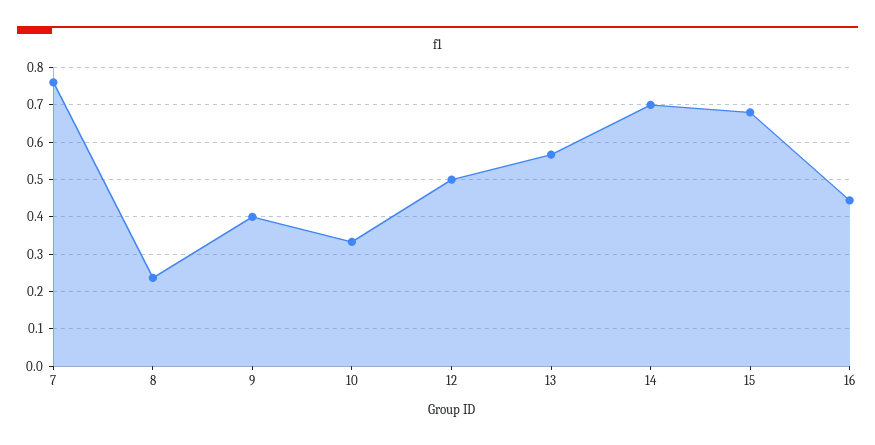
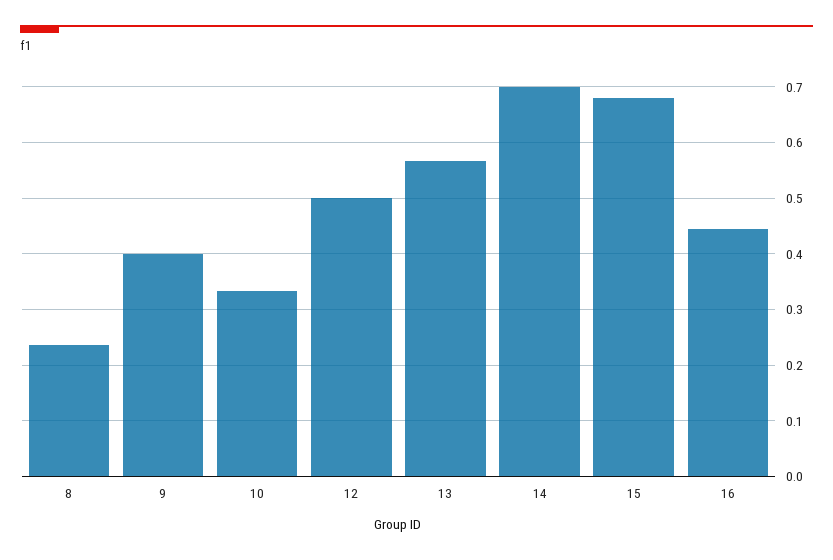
  {
-   "7": 0.76,
    "8": 0.24,
    "9": 0.4,
    "10": 0.34,
    "12": 0.5,
    "13": 0.56,
    "14": 0.7,
    "15": 0.68,
    "16": 0.44
  }

